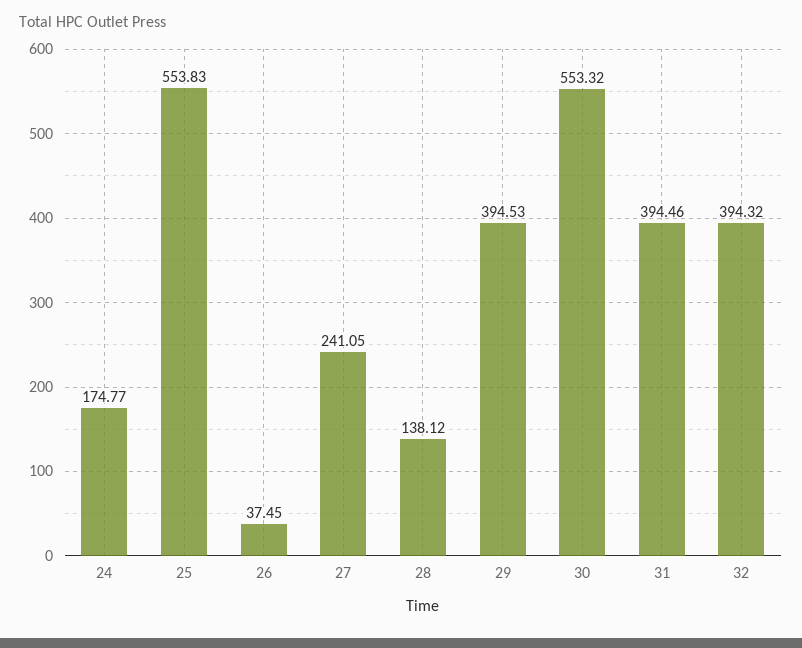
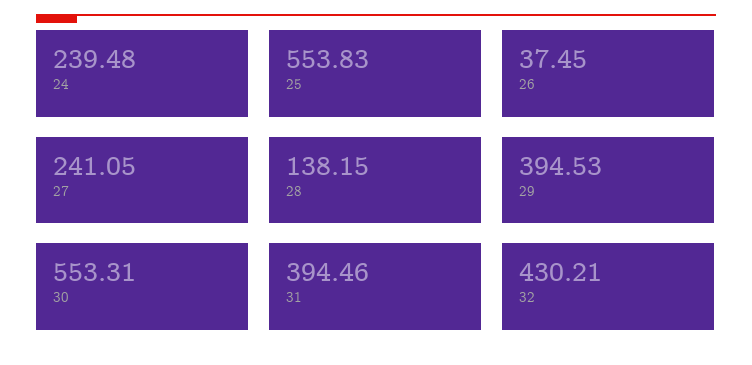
  {
-   "24": 174.77,
+   "24": 239.48,
    "25": 553.83,
    "26": 37.45,
    "27": 241.05,
-   "28": 138.12,
+   "28": 138.15,
    "29": 394.53,
-   "30": 553.32,
+   "30": 553.31,
    "31": 394.46,
-   "32": 394.32
+   "32": 430.21
  }

